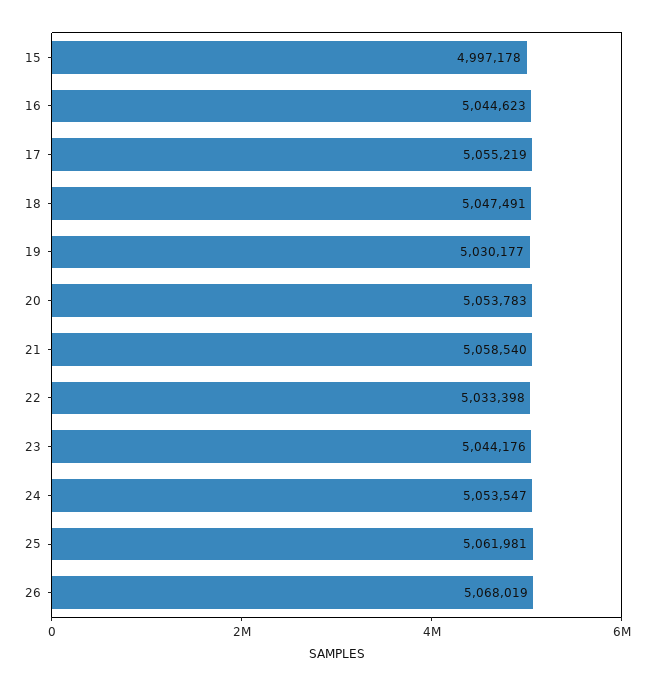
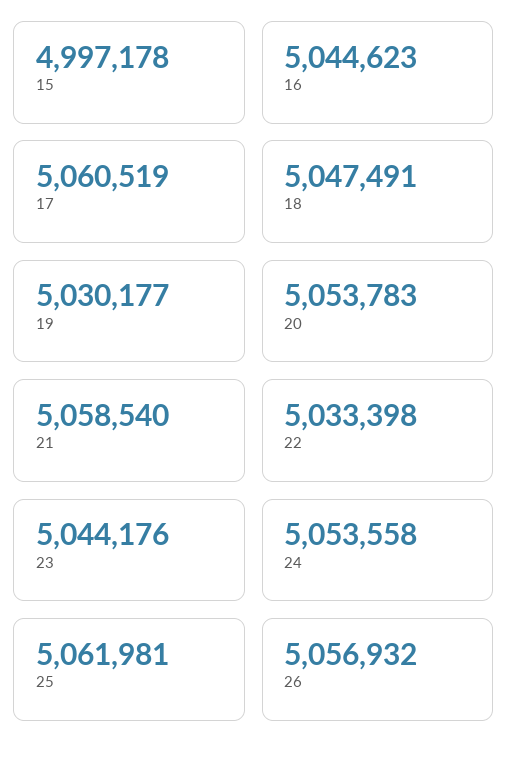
  {
    "15": 4997178,
    "16": 5044623,
-   "17": 5055219,
+   "17": 5060519,
    "18": 5047491,
    "19": 5030177,
    "20": 5053783,
    "21": 5058540,
    "22": 5033398,
    "23": 5044176,
-   "24": 5053547,
+   "24": 5053558,
    "25": 5061981,
-   "26": 5068019
+   "26": 5056932
  }

